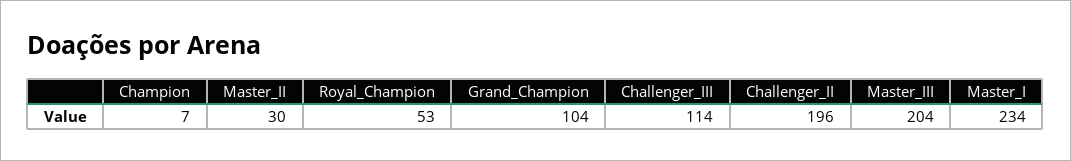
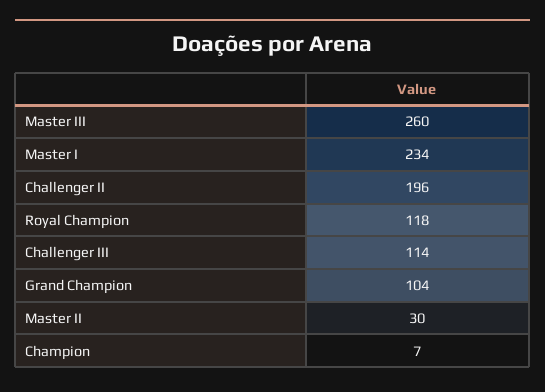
  {
    "Champion": 7,
    "Master_II": 30,
-   "Royal_Champion": 53,
+   "Royal_Champion": 118,
    "Grand_Champion": 104,
    "Challenger_III": 114,
    "Challenger_II": 196,
-   "Master_III": 204,
+   "Master_III": 260,
    "Master_I": 234
  }

